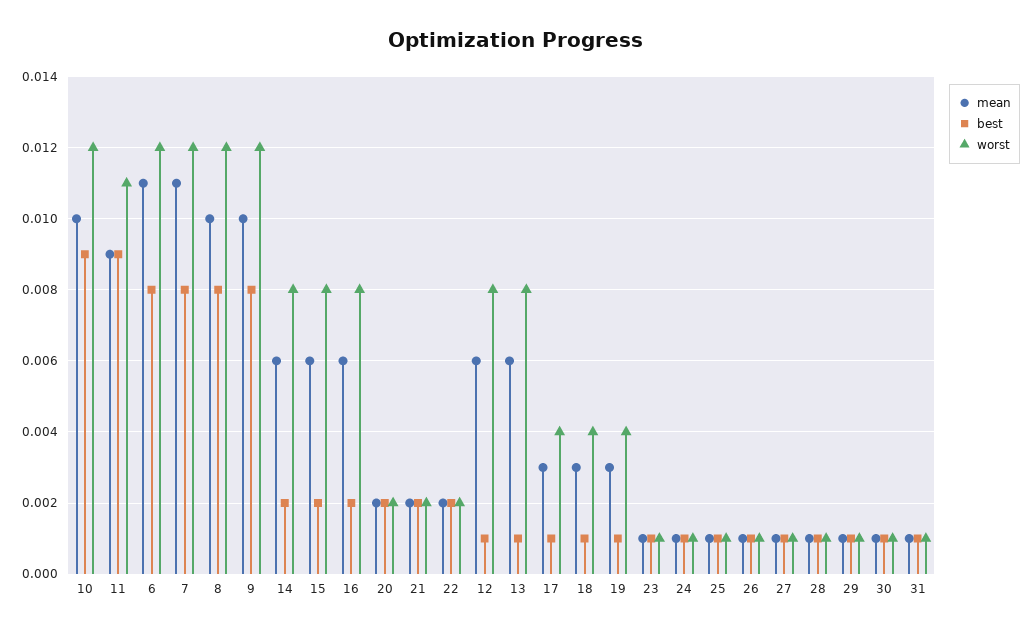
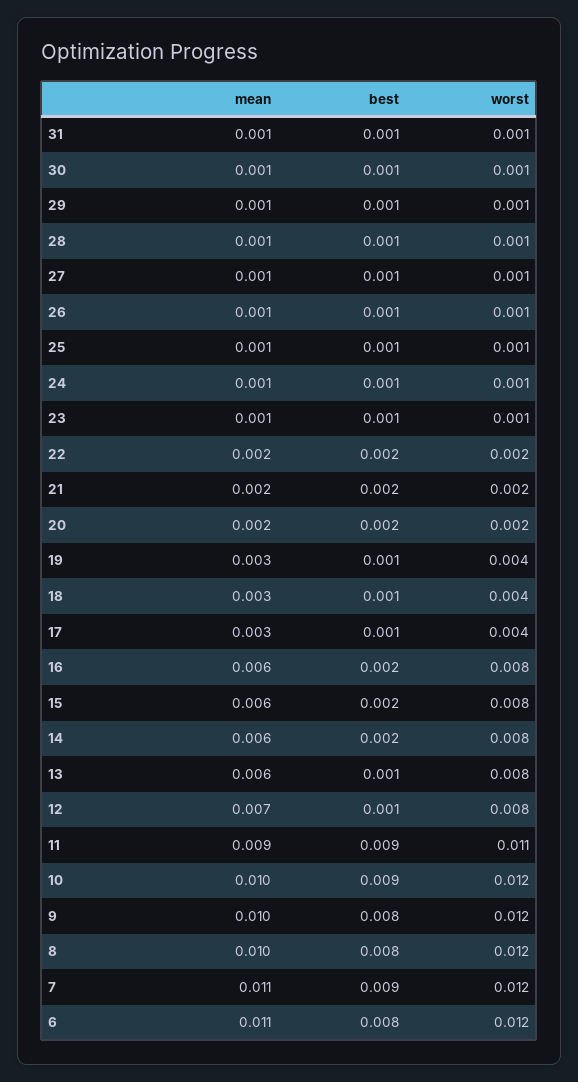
  {
    "mean": {
      "10": 0.01,
      "11": 0.009,
      "6": 0.011,
      "7": 0.011,
      "8": 0.01,
      "9": 0.01,
      "14": 0.006,
      "15": 0.006,
      "16": 0.006,
      "20": 0.002,
      "21": 0.002,
      "22": 0.002,
-     "12": 0.006,
+     "12": 0.007,
      "13": 0.006,
      "17": 0.003,
      "18": 0.003,
      "19": 0.003,
      "23": 0.001,
      "24": 0.001,
      "25": 0.001,
      "26": 0.001,
      "27": 0.001,
      "28": 0.001,
      "29": 0.001,
      "30": 0.001,
      "31": 0.001
    },
    "best": {
      "10": 0.009,
      "11": 0.009,
      "6": 0.008,
-     "7": 0.008,
+     "7": 0.009,
      "8": 0.008,
      "9": 0.008,
      "14": 0.002,
      "15": 0.002,
      "16": 0.002,
      "20": 0.002,
      "21": 0.002,
      "22": 0.002,
      "12": 0.001,
      "13": 0.001,
      "17": 0.001,
      "18": 0.001,
      "19": 0.001,
      "23": 0.001,
      "24": 0.001,
      "25": 0.001,
      "26": 0.001,
      "27": 0.001,
      "28": 0.001,
      "29": 0.001,
      "30": 0.001,
      "31": 0.001
    },
    "worst": {
      "10": 0.012,
      "11": 0.011,
      "6": 0.012,
      "7": 0.012,
      "8": 0.012,
      "9": 0.012,
      "14": 0.008,
      "15": 0.008,
      "16": 0.008,
      "20": 0.002,
      "21": 0.002,
      "22": 0.002,
      "12": 0.008,
      "13": 0.008,
      "17": 0.004,
      "18": 0.004,
      "19": 0.004,
      "23": 0.001,
      "24": 0.001,
      "25": 0.001,
      "26": 0.001,
      "27": 0.001,
      "28": 0.001,
      "29": 0.001,
      "30": 0.001,
      "31": 0.001
    }
  }

